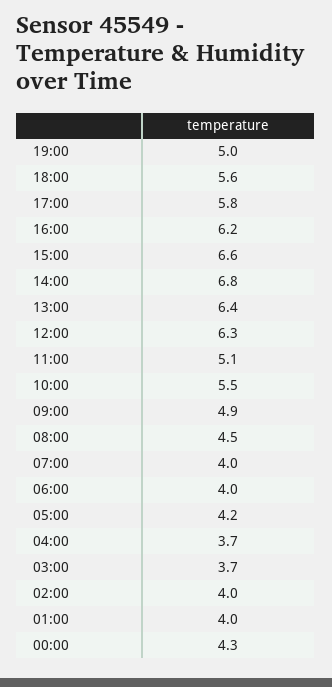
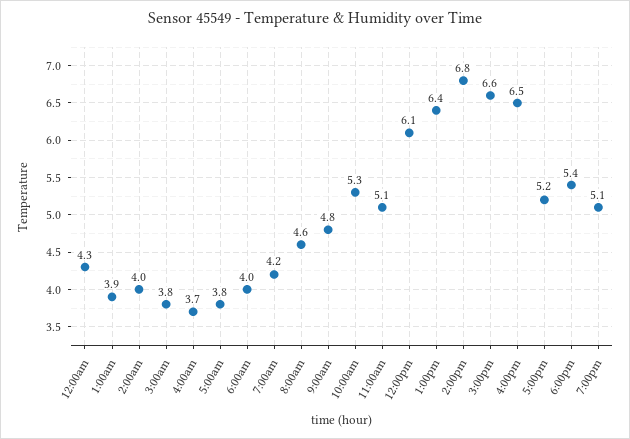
  {
-   "19:00": 5,
+   "19:00": 5.1,
-   "18:00": 5.6,
+   "18:00": 5.4,
-   "17:00": 5.8,
+   "17:00": 5.2,
-   "16:00": 6.2,
+   "16:00": 6.5,
    "15:00": 6.6,
    "14:00": 6.8,
    "13:00": 6.4,
-   "12:00": 6.3,
+   "12:00": 6.1,
    "11:00": 5.1,
-   "10:00": 5.5,
+   "10:00": 5.3,
-   "09:00": 4.9,
+   "09:00": 4.8,
-   "08:00": 4.5,
+   "08:00": 4.6,
-   "07:00": 4,
+   "07:00": 4.2,
    "06:00": 4,
-   "05:00": 4.2,
+   "05:00": 3.8,
    "04:00": 3.7,
-   "03:00": 3.7,
+   "03:00": 3.8,
    "02:00": 4,
-   "01:00": 4,
+   "01:00": 3.9,
    "00:00": 4.3
  }

